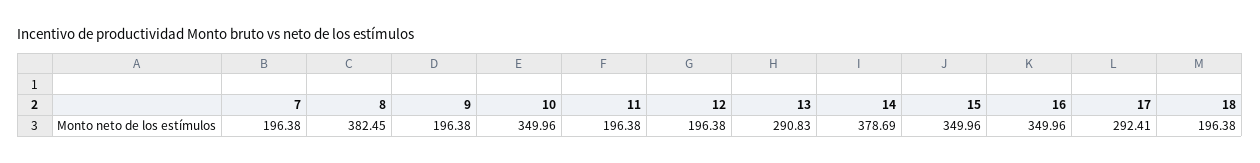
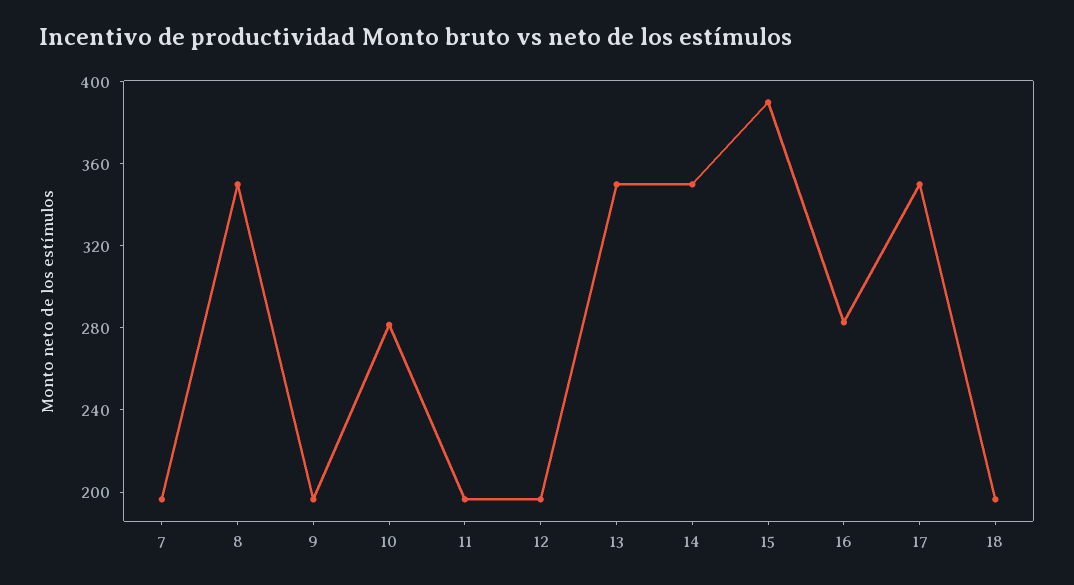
  {
    "7": 196.38,
-   "8": 382.45,
+   "8": 350,
    "9": 196.38,
-   "10": 349.96,
+   "10": 280,
    "11": 196.38,
    "12": 196.38,
-   "13": 290.83,
+   "13": 350,
-   "14": 378.69,
+   "14": 350,
-   "15": 349.96,
+   "15": 390,
-   "16": 349.96,
+   "16": 280,
-   "17": 292.41,
+   "17": 350,
    "18": 196.38
  }

